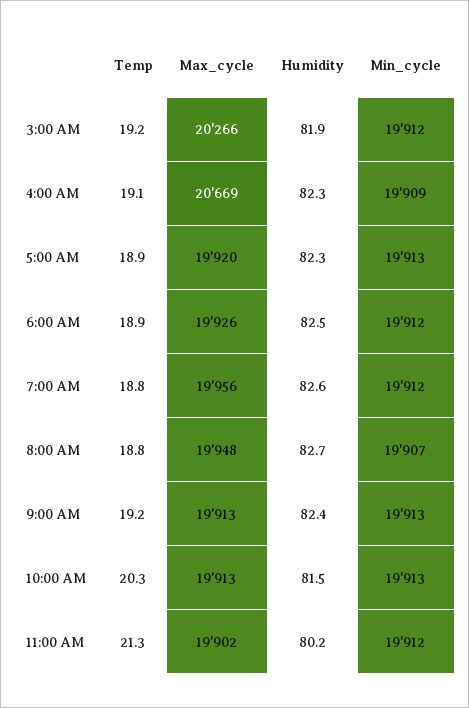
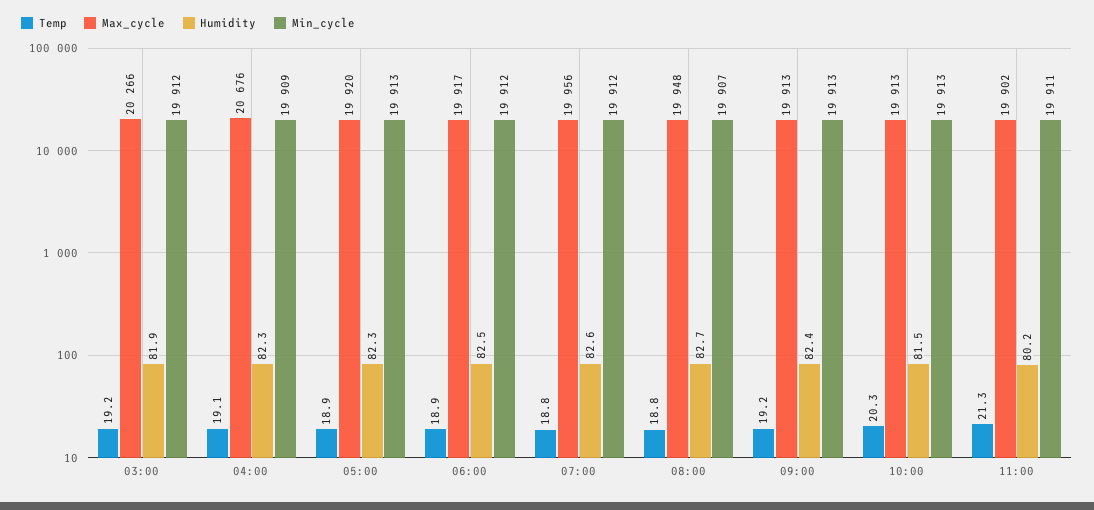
  {
    "Temp": {
      "3:00 AM": 19.2,
      "4:00 AM": 19.1,
      "5:00 AM": 18.9,
      "6:00 AM": 18.9,
      "7:00 AM": 18.8,
      "8:00 AM": 18.8,
      "9:00 AM": 19.2,
      "10:00 AM": 20.3,
      "11:00 AM": 21.3
    },
    "Max_cycle": {
      "3:00 AM": 20266,
-     "4:00 AM": 20669,
+     "4:00 AM": 20676,
      "5:00 AM": 19920,
-     "6:00 AM": 19926,
+     "6:00 AM": 19917,
      "7:00 AM": 19956,
      "8:00 AM": 19948,
      "9:00 AM": 19913,
      "10:00 AM": 19913,
      "11:00 AM": 19902
    },
    "Humidity": {
      "3:00 AM": 81.9,
      "4:00 AM": 82.3,
      "5:00 AM": 82.3,
      "6:00 AM": 82.5,
      "7:00 AM": 82.6,
      "8:00 AM": 82.7,
      "9:00 AM": 82.4,
      "10:00 AM": 81.5,
      "11:00 AM": 80.2
    },
    "Min_cycle": {
      "3:00 AM": 19912,
      "4:00 AM": 19909,
      "5:00 AM": 19913,
      "6:00 AM": 19912,
      "7:00 AM": 19912,
      "8:00 AM": 19907,
      "9:00 AM": 19913,
      "10:00 AM": 19913,
-     "11:00 AM": 19912
+     "11:00 AM": 19911
    }
  }

